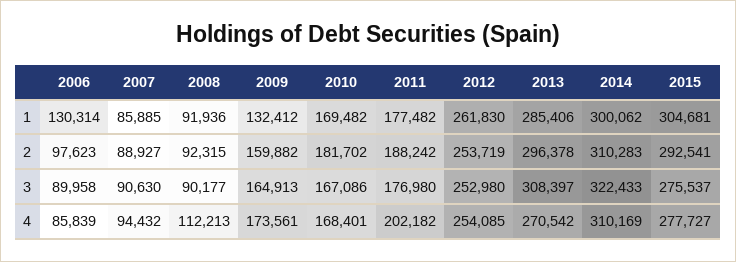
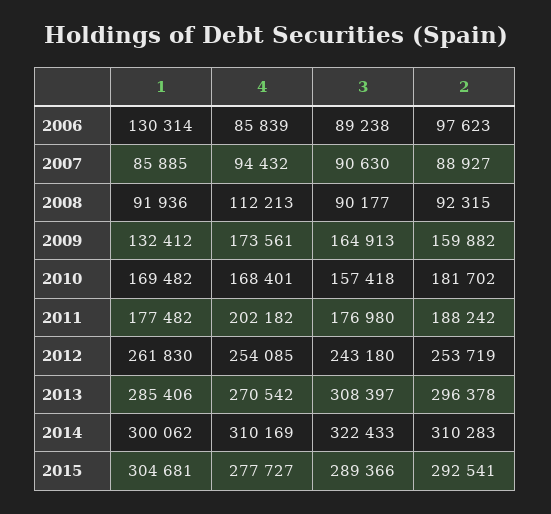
  {
    "2006": {
      "1": 130314,
      "2": 97623,
-     "3": 89958,
+     "3": 89238,
      "4": 85839
    },
    "2007": {
      "1": 85885,
      "2": 88927,
      "3": 90630,
      "4": 94432
    },
    "2008": {
      "1": 91936,
      "2": 92315,
      "3": 90177,
      "4": 112213
    },
    "2009": {
      "1": 132412,
      "2": 159882,
      "3": 164913,
      "4": 173561
    },
    "2010": {
      "1": 169482,
      "2": 181702,
-     "3": 167086,
+     "3": 157418,
      "4": 168401
    },
    "2011": {
      "1": 177482,
      "2": 188242,
      "3": 176980,
      "4": 202182
    },
    "2012": {
      "1": 261830,
      "2": 253719,
-     "3": 252980,
+     "3": 243180,
      "4": 254085
    },
    "2013": {
      "1": 285406,
      "2": 296378,
      "3": 308397,
      "4": 270542
    },
    "2014": {
      "1": 300062,
      "2": 310283,
      "3": 322433,
      "4": 310169
    },
    "2015": {
      "1": 304681,
      "2": 292541,
-     "3": 275537,
+     "3": 289366,
      "4": 277727
    }
  }

